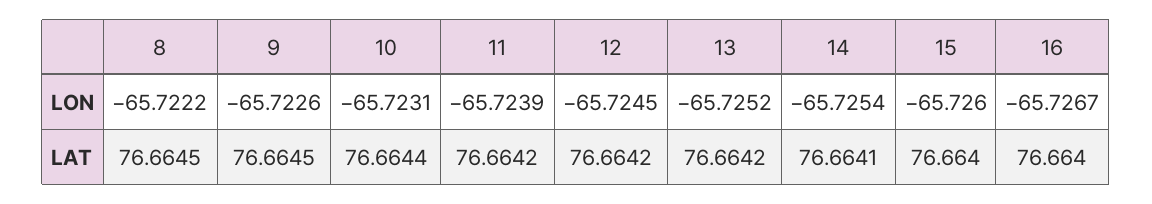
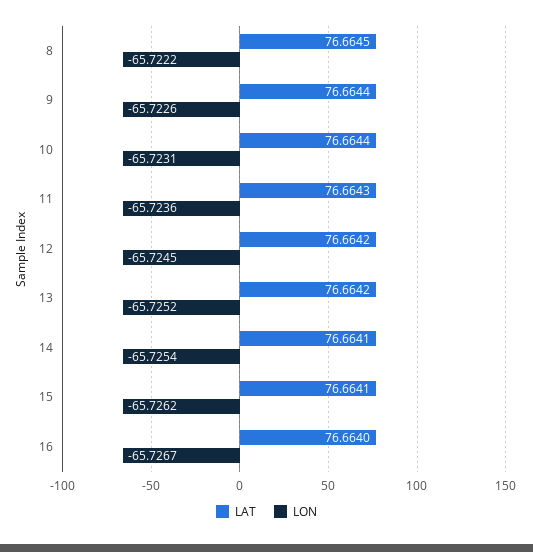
  {
    "LON": {
      "8": -65.7222,
      "9": -65.7226,
      "10": -65.7231,
-     "11": -65.7239,
+     "11": -65.7236,
      "12": -65.7245,
      "13": -65.7252,
      "14": -65.7254,
-     "15": -65.726,
+     "15": -65.7262,
      "16": -65.7267
    },
    "LAT": {
      "8": 76.6645,
-     "9": 76.6645,
+     "9": 76.6644,
      "10": 76.6644,
-     "11": 76.6642,
+     "11": 76.6643,
      "12": 76.6642,
      "13": 76.6642,
      "14": 76.6641,
-     "15": 76.664,
+     "15": 76.6641,
      "16": 76.664
    }
  }

